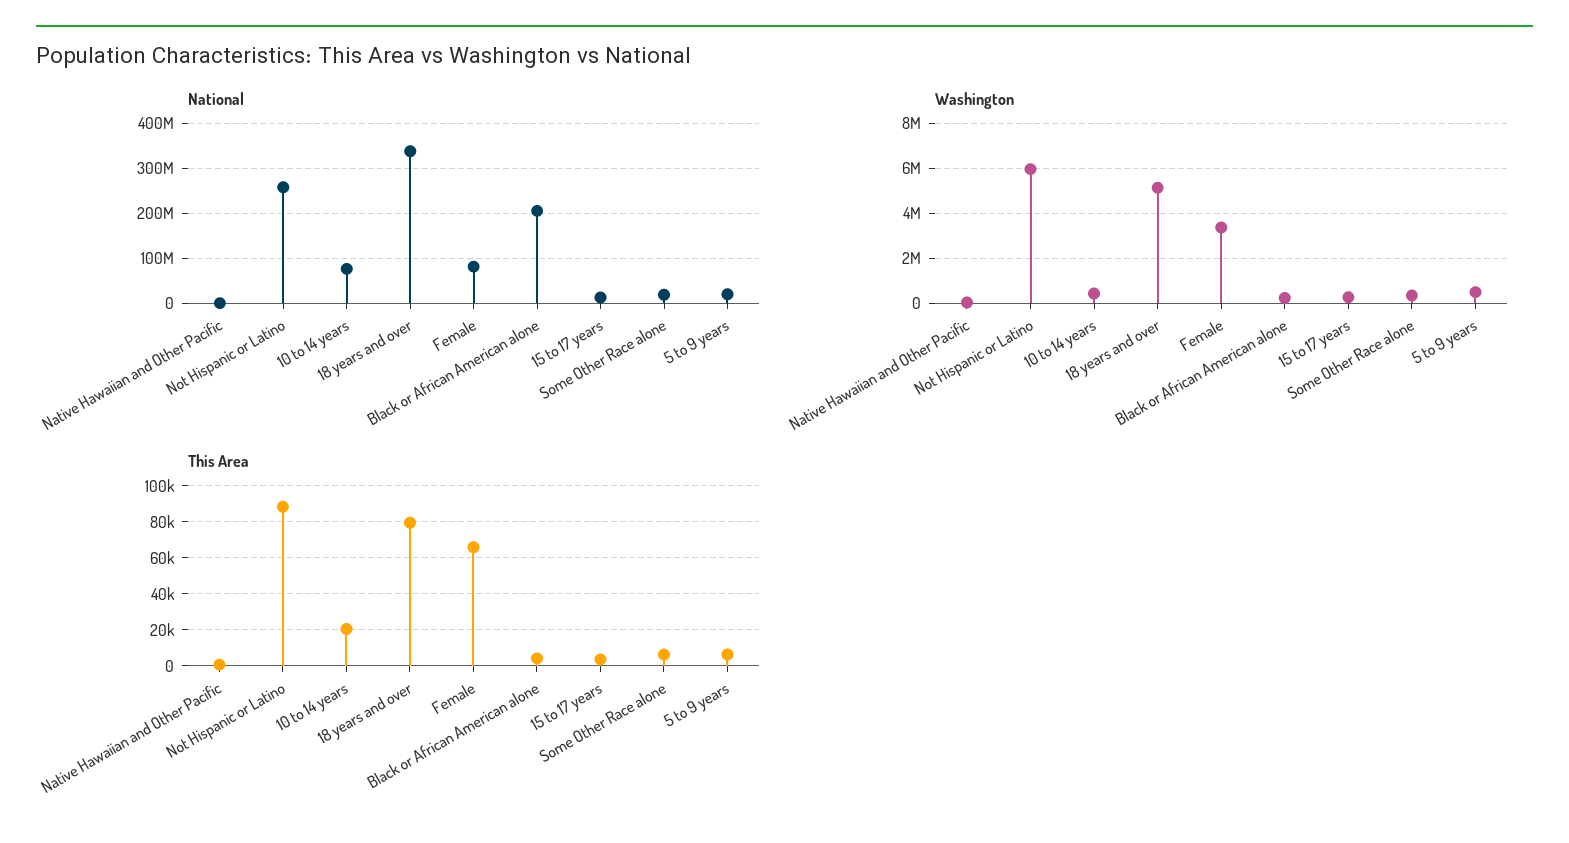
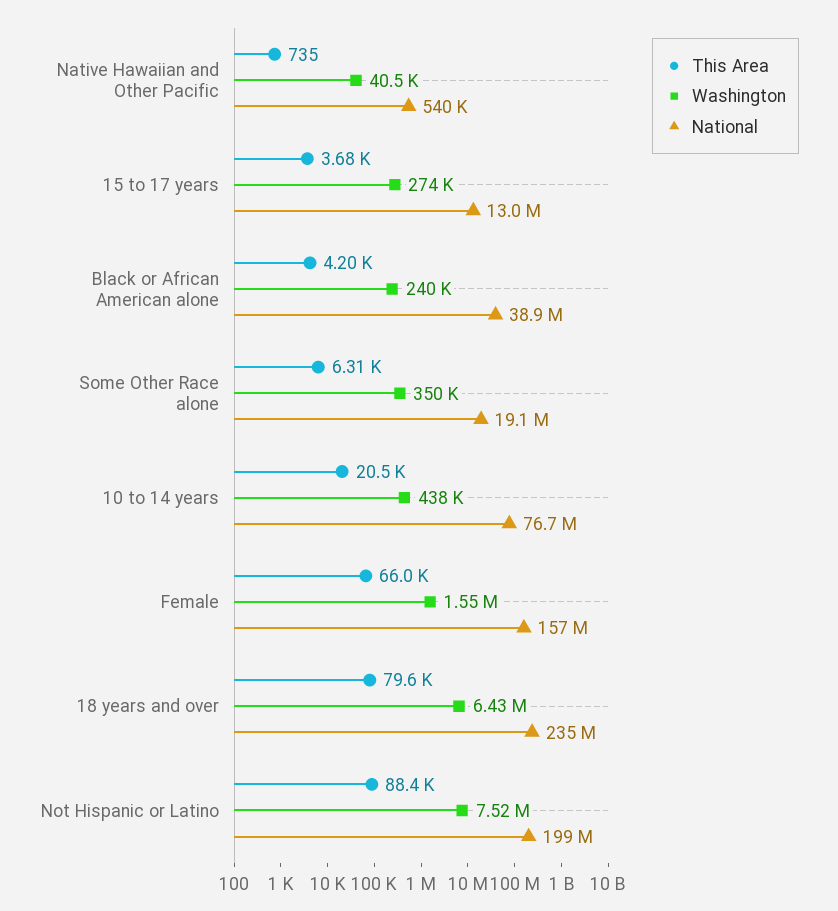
  {
    "National": {
      "Native Hawaiian and Other Pacific": 540000,
-     "Not Hispanic or Latino": 260000000,
+     "Not Hispanic or Latino": 199000000,
      "10 to 14 years": 76700000,
-     "18 years and over": 340000000,
+     "18 years and over": 235000000,
-     "Female": 80000000,
+     "Female": 157000000,
-     "Black or African American alone": 200000000,
+     "Black or African American alone": 38900000,
      "15 to 17 years": 13000000,
-     "Some Other Race alone": 19100000,
+     "Some Other Race alone": 19100000
-     "5 to 9 years": 20000000
    },
    "Washington": {
      "Native Hawaiian and Other Pacific": 40500,
-     "Not Hispanic or Latino": 6000000,
+     "Not Hispanic or Latino": 7520000,
      "10 to 14 years": 438000,
-     "18 years and over": 5000000,
+     "18 years and over": 6430000,
-     "Female": 3500000,
+     "Female": 1550000,
      "Black or African American alone": 240000,
      "15 to 17 years": 274000,
-     "Some Other Race alone": 350000,
+     "Some Other Race alone": 350000
-     "5 to 9 years": 500000
    },
    "This Area": {
      "Native Hawaiian and Other Pacific": 735,
      "Not Hispanic or Latino": 88400,
      "10 to 14 years": 20500,
      "18 years and over": 79600,
      "Female": 66000,
      "Black or African American alone": 4200,
      "15 to 17 years": 3680,
-     "Some Other Race alone": 6310,
+     "Some Other Race alone": 6310
-     "5 to 9 years": 5000
    }
  }

